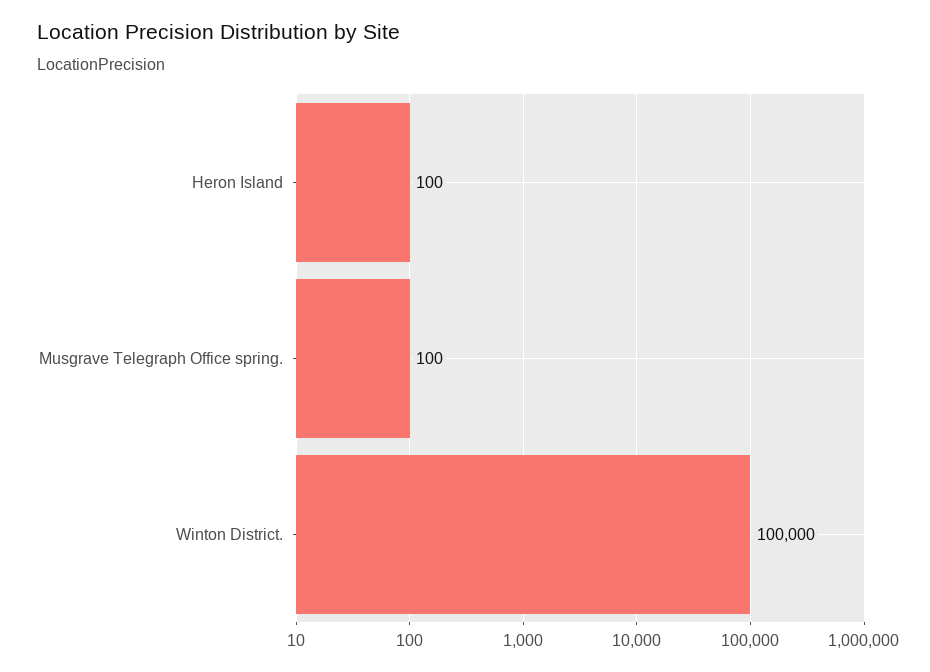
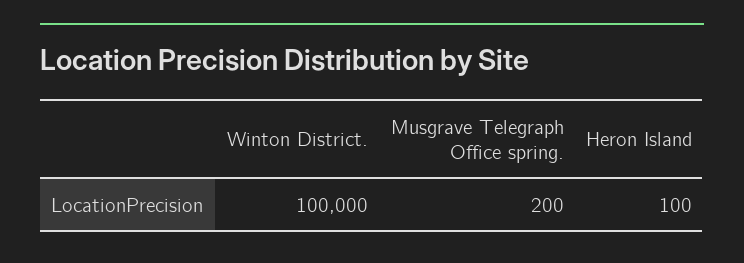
  {
    "Heron Island": 100,
-   "Musgrave Telegraph Office spring.": 100,
+   "Musgrave Telegraph Office spring.": 200,
    "Winton District.": 100000
  }

